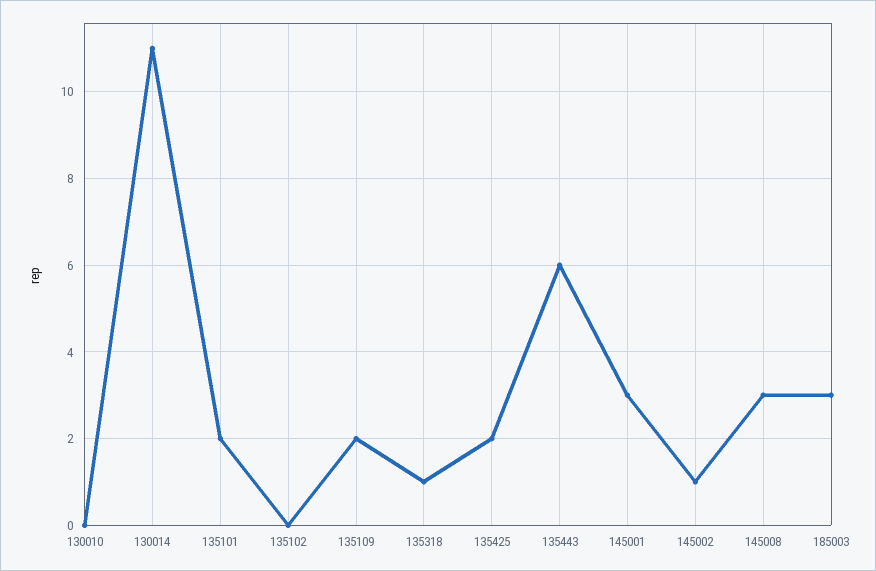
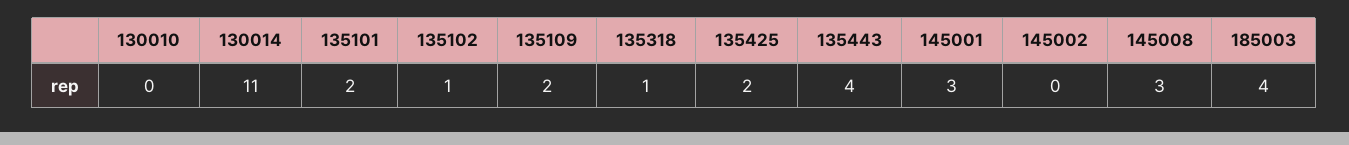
  {
    "130010": 0,
    "130014": 11,
    "135101": 2,
-   "135102": 0,
+   "135102": 1,
    "135109": 2,
    "135318": 1,
    "135425": 2,
-   "135443": 6,
+   "135443": 4,
    "145001": 3,
-   "145002": 1,
+   "145002": 0,
    "145008": 3,
-   "185003": 3
+   "185003": 4
  }

